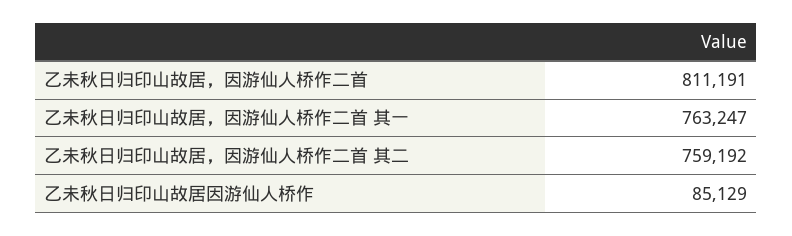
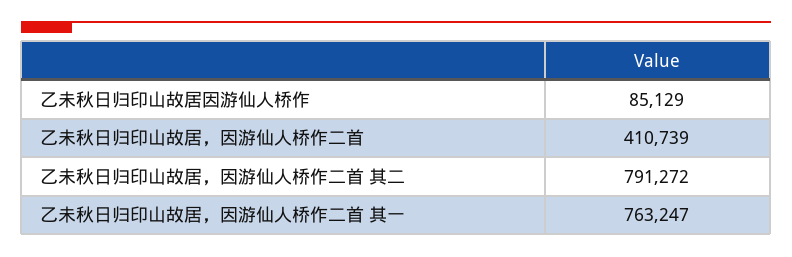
  {
-   "乙未秋日归印山故居，因游仙人桥作二首": 811191,
+   "乙未秋日归印山故居，因游仙人桥作二首": 410739,
    "乙未秋日归印山故居，因游仙人桥作二首 其一": 763247,
-   "乙未秋日归印山故居，因游仙人桥作二首 其二": 759192,
+   "乙未秋日归印山故居，因游仙人桥作二首 其二": 791272,
    "乙未秋日归印山故居因游仙人桥作": 85129
  }

